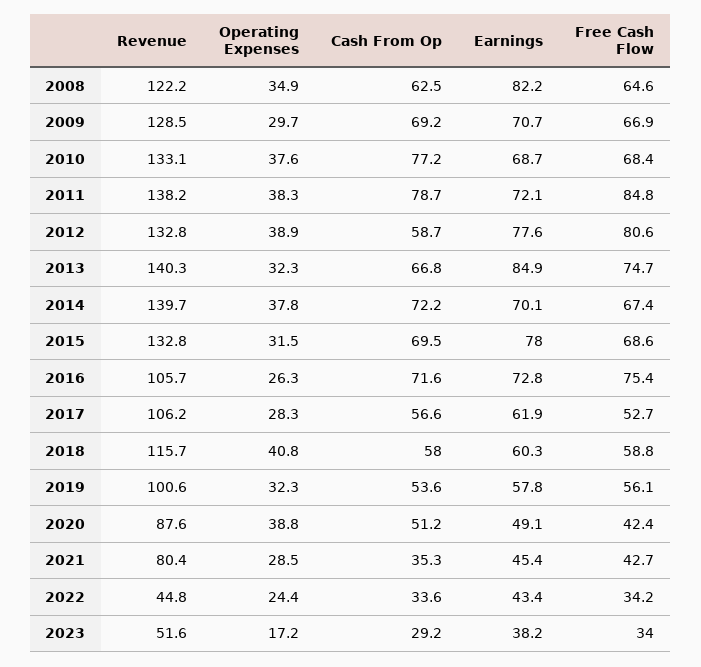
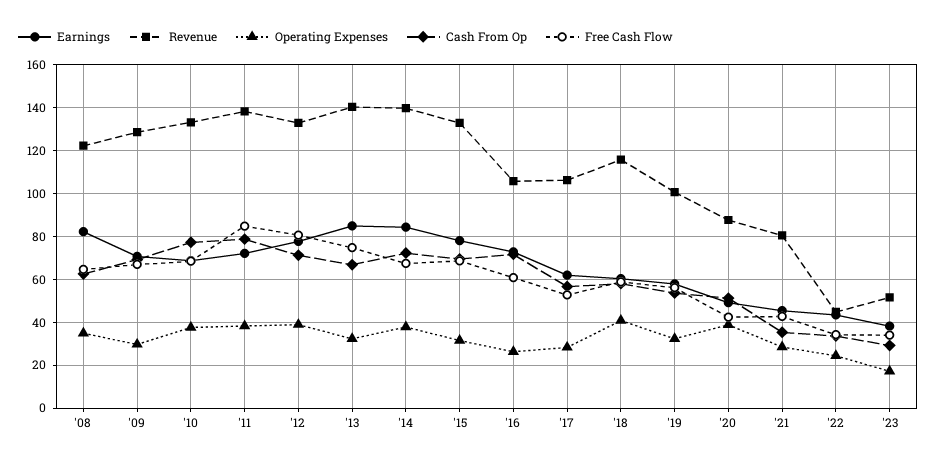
  {
    "Revenue": {
      "2008": 122.2,
      "2009": 128.5,
      "2010": 133.1,
      "2011": 138.2,
      "2012": 132.8,
      "2013": 140.3,
      "2014": 139.7,
      "2015": 132.8,
      "2016": 105.7,
      "2017": 106.2,
      "2018": 115.7,
      "2019": 100.6,
      "2020": 87.6,
      "2021": 80.4,
      "2022": 44.8,
      "2023": 51.6
    },
    "Operating Expenses": {
      "2008": 34.9,
      "2009": 29.7,
      "2010": 37.6,
      "2011": 38.3,
      "2012": 38.9,
      "2013": 32.3,
      "2014": 37.8,
      "2015": 31.5,
      "2016": 26.3,
      "2017": 28.3,
      "2018": 40.8,
      "2019": 32.3,
      "2020": 38.8,
      "2021": 28.5,
      "2022": 24.4,
      "2023": 17.2
    },
    "Cash From Op": {
      "2008": 62.5,
      "2009": 69.2,
      "2010": 77.2,
      "2011": 78.7,
-     "2012": 58.7,
+     "2012": 70,
      "2013": 66.8,
      "2014": 72.2,
      "2015": 69.5,
      "2016": 71.6,
      "2017": 56.6,
      "2018": 58,
      "2019": 53.6,
      "2020": 51.2,
      "2021": 35.3,
      "2022": 33.6,
      "2023": 29.2
    },
    "Earnings": {
      "2008": 82.2,
      "2009": 70.7,
      "2010": 68.7,
      "2011": 72.1,
      "2012": 77.6,
      "2013": 84.9,
-     "2014": 70.1,
+     "2014": 85,
      "2015": 78,
      "2016": 72.8,
      "2017": 61.9,
      "2018": 60.3,
      "2019": 57.8,
      "2020": 49.1,
      "2021": 45.4,
      "2022": 43.4,
      "2023": 38.2
    },
    "Free Cash Flow": {
      "2008": 64.6,
      "2009": 66.9,
      "2010": 68.4,
      "2011": 84.8,
      "2012": 80.6,
      "2013": 74.7,
      "2014": 67.4,
      "2015": 68.6,
-     "2016": 75.4,
+     "2016": 60,
      "2017": 52.7,
      "2018": 58.8,
      "2019": 56.1,
      "2020": 42.4,
      "2021": 42.7,
      "2022": 34.2,
      "2023": 34
    }
  }

